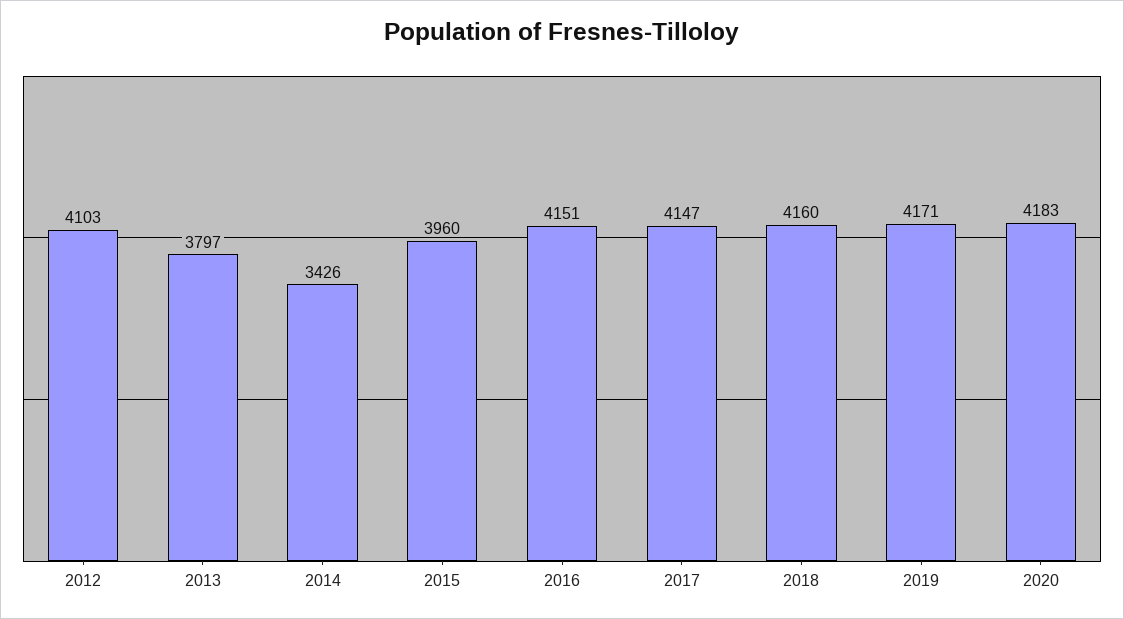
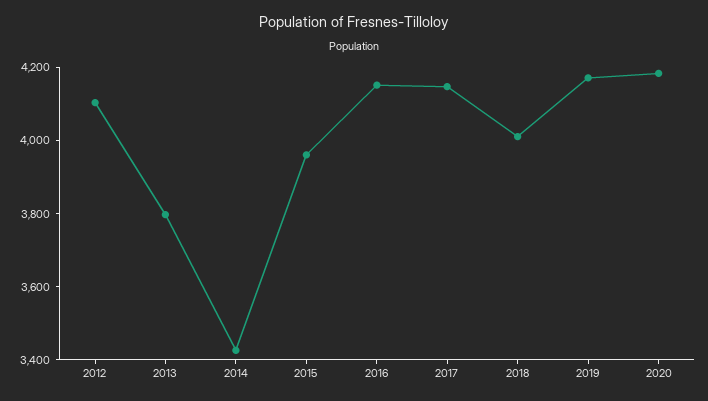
  {
    "2012": 4103,
    "2013": 3797,
    "2014": 3426,
    "2015": 3960,
    "2016": 4151,
    "2017": 4147,
-   "2018": 4160,
+   "2018": 4000,
    "2019": 4171,
    "2020": 4183
  }

